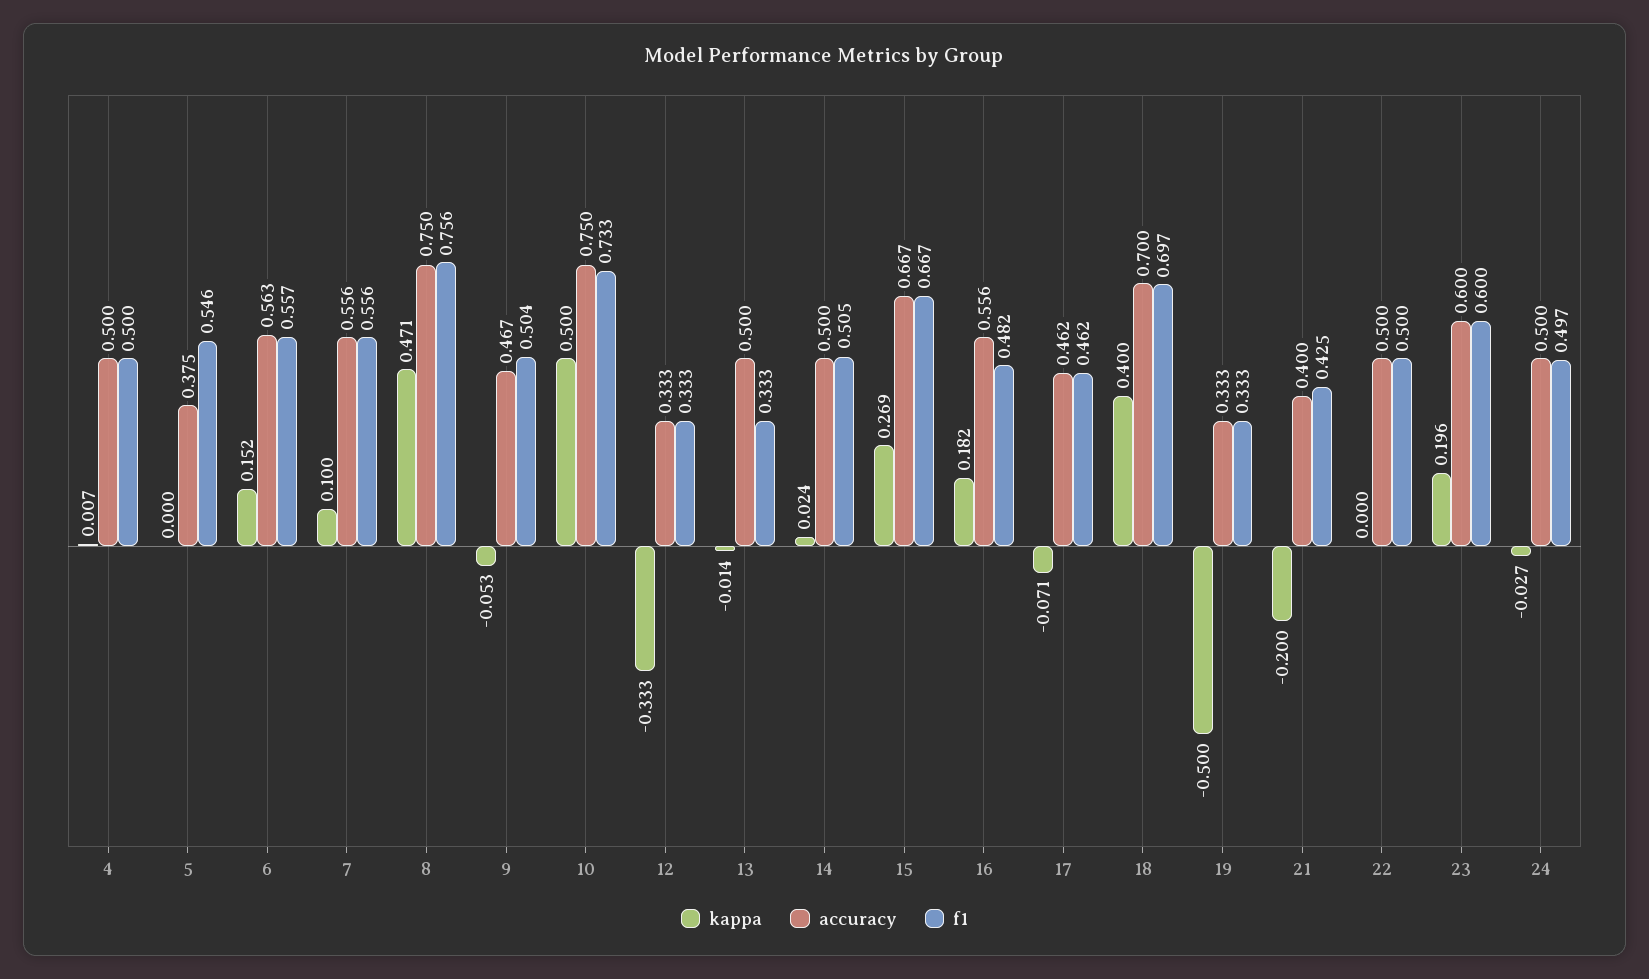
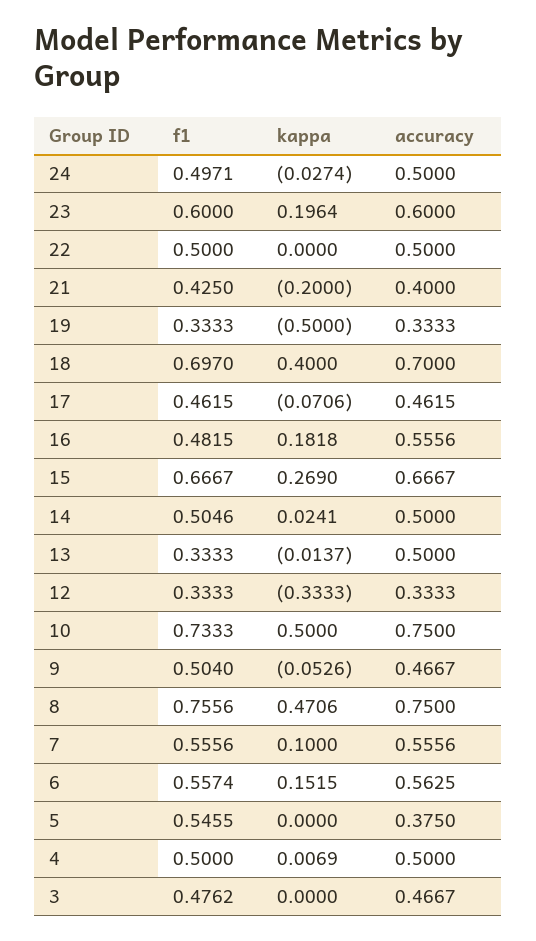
  {
    "kappa": {
      "4": 0.0069,
      "5": 0,
      "6": 0.1515,
      "7": 0.1,
      "8": 0.4706,
      "9": -0.0526,
      "10": 0.5,
      "12": -0.3333,
      "13": -0.0137,
      "14": 0.0241,
      "15": 0.269,
      "16": 0.1818,
      "17": -0.0706,
      "18": 0.4,
      "19": -0.5,
      "21": -0.2,
      "22": 0,
      "23": 0.1964,
-     "24": -0.0274
+     "24": -0.0274,
+     "3": 0
    },
    "accuracy": {
      "4": 0.5,
      "5": 0.375,
      "6": 0.5625,
      "7": 0.5556,
      "8": 0.75,
      "9": 0.4667,
      "10": 0.75,
      "12": 0.3333,
      "13": 0.5,
      "14": 0.5,
      "15": 0.6667,
      "16": 0.5556,
      "17": 0.4615,
      "18": 0.7,
      "19": 0.3333,
      "21": 0.4,
      "22": 0.5,
      "23": 0.6,
-     "24": 0.5
+     "24": 0.5,
+     "3": 0.4667
    },
    "f1": {
      "4": 0.5,
      "5": 0.5455,
      "6": 0.5574,
      "7": 0.5556,
      "8": 0.7556,
      "9": 0.504,
      "10": 0.7333,
      "12": 0.3333,
      "13": 0.3333,
      "14": 0.5046,
      "15": 0.6667,
      "16": 0.4815,
      "17": 0.4615,
      "18": 0.697,
      "19": 0.3333,
      "21": 0.425,
      "22": 0.5,
      "23": 0.6,
-     "24": 0.4971
+     "24": 0.4971,
+     "3": 0.4762
    }
  }

